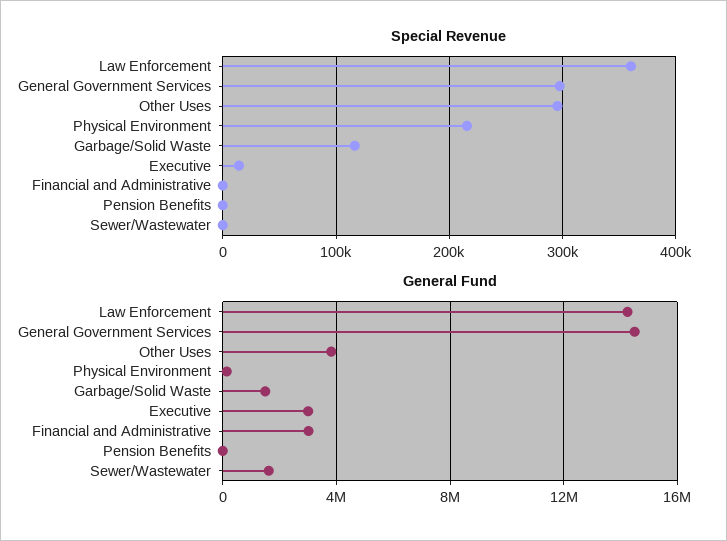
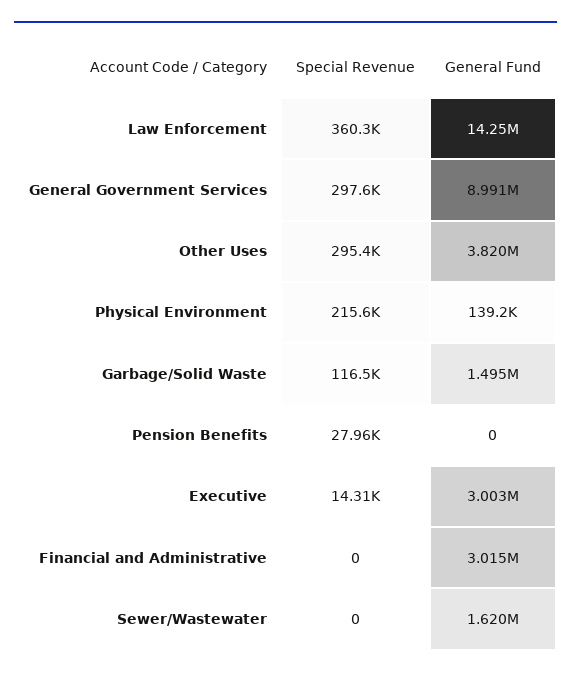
  {
    "Special Revenue": {
      "Law Enforcement": 360300,
      "General Government Services": 297600,
      "Other Uses": 295400,
      "Physical Environment": 215600,
      "Garbage/Solid Waste": 116500,
      "Executive": 14310,
      "Financial and Administrative": 0,
-     "Pension Benefits": 0,
+     "Pension Benefits": 27960,
      "Sewer/Wastewater": 0
    },
    "General Fund": {
      "Law Enforcement": 14250000,
-     "General Government Services": 14500000,
+     "General Government Services": 8991000,
      "Other Uses": 3820000,
      "Physical Environment": 139200,
      "Garbage/Solid Waste": 1495000,
      "Executive": 3003000,
      "Financial and Administrative": 3015000,
      "Pension Benefits": 0,
      "Sewer/Wastewater": 1620000
    }
  }

